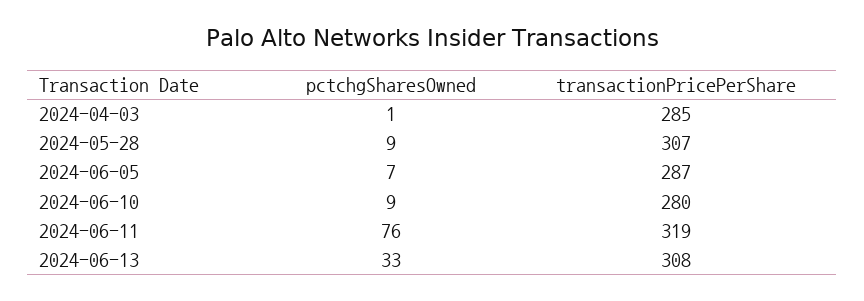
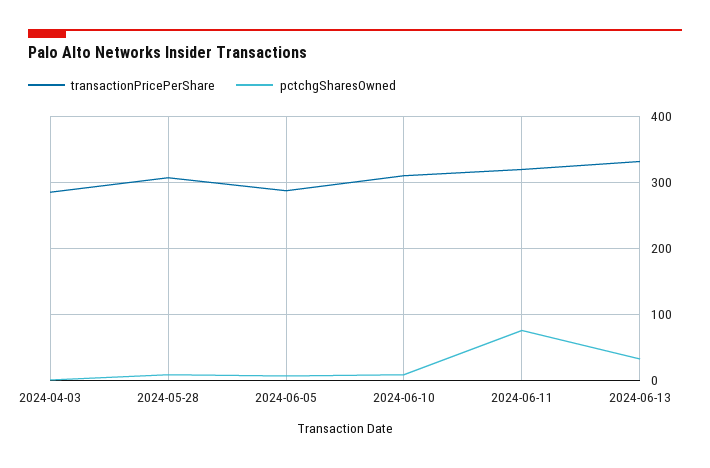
  {
    "pctchgSharesOwned": {
      "2024-04-03": 1,
      "2024-05-28": 9,
      "2024-06-05": 7,
      "2024-06-10": 9,
      "2024-06-11": 76,
      "2024-06-13": 33
    },
    "transactionPricePerShare": {
      "2024-04-03": 285,
      "2024-05-28": 307,
      "2024-06-05": 287,
-     "2024-06-10": 280,
+     "2024-06-10": 310,
      "2024-06-11": 319,
-     "2024-06-13": 308
+     "2024-06-13": 330
    }
  }

